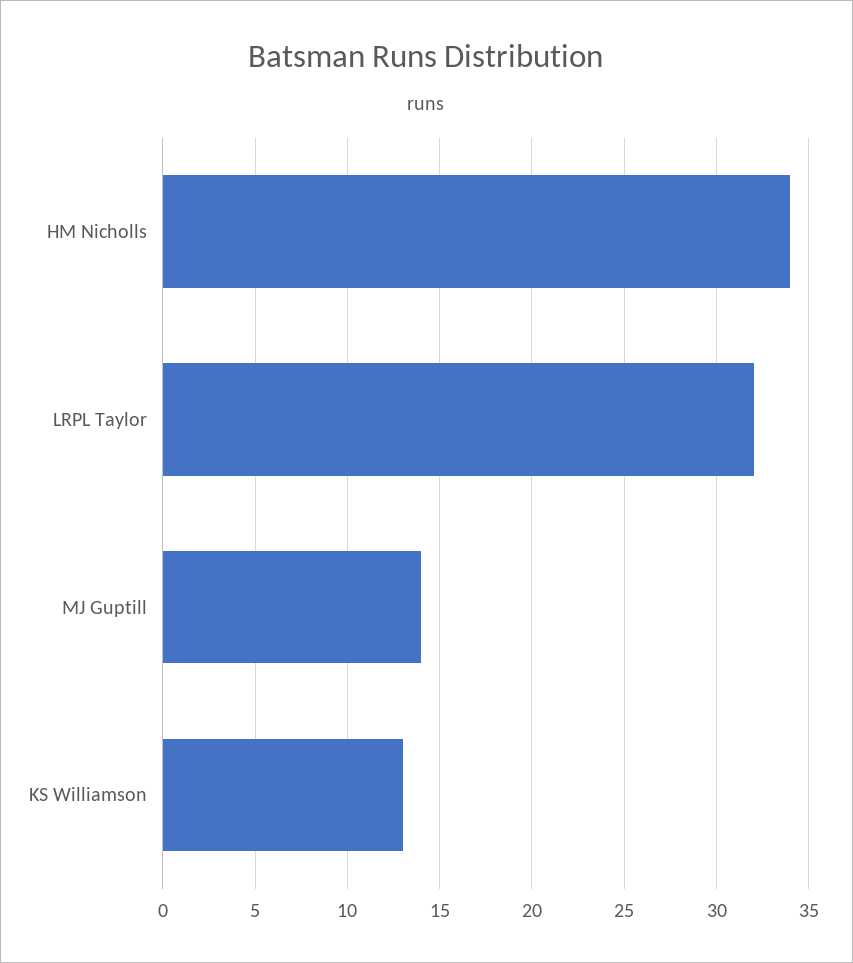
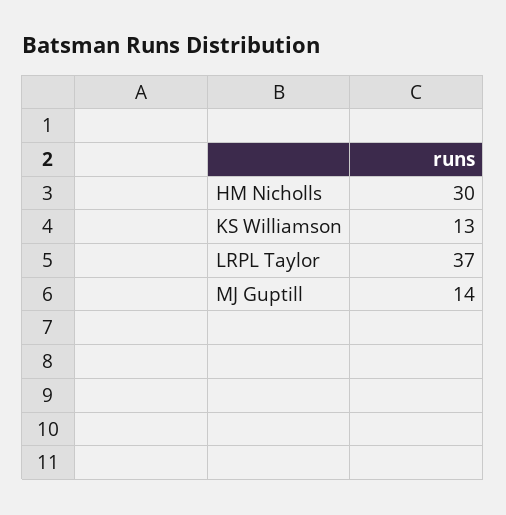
  {
-   "HM Nicholls": 34,
+   "HM Nicholls": 30,
-   "LRPL Taylor": 32,
+   "LRPL Taylor": 37,
    "MJ Guptill": 14,
    "KS Williamson": 13
  }

